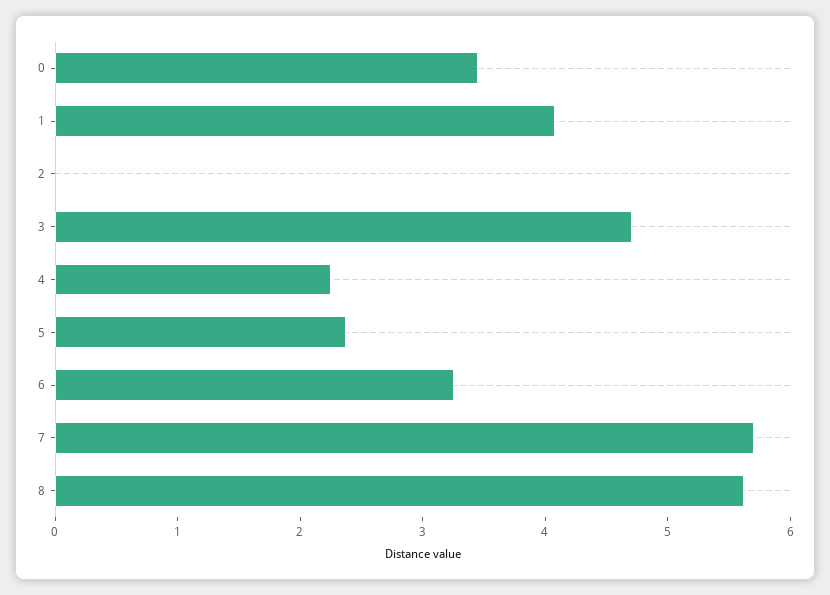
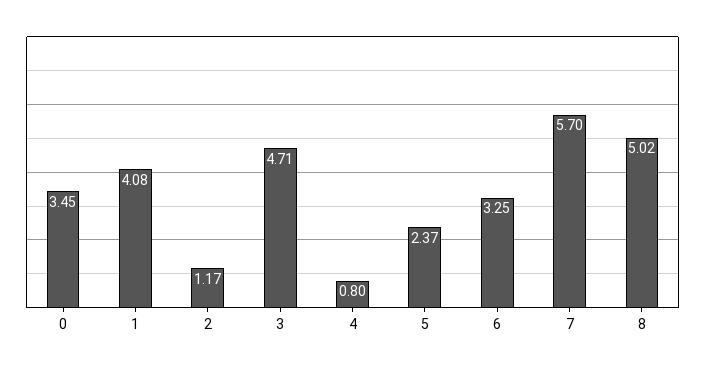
  {
    "0": 3.45,
    "1": 4.08,
-   "2": 0,
+   "2": 1.17,
    "3": 4.71,
-   "4": 2.2,
+   "4": 0.8,
    "5": 2.37,
    "6": 3.25,
    "7": 5.7,
-   "8": 5.6
+   "8": 5.02
  }

